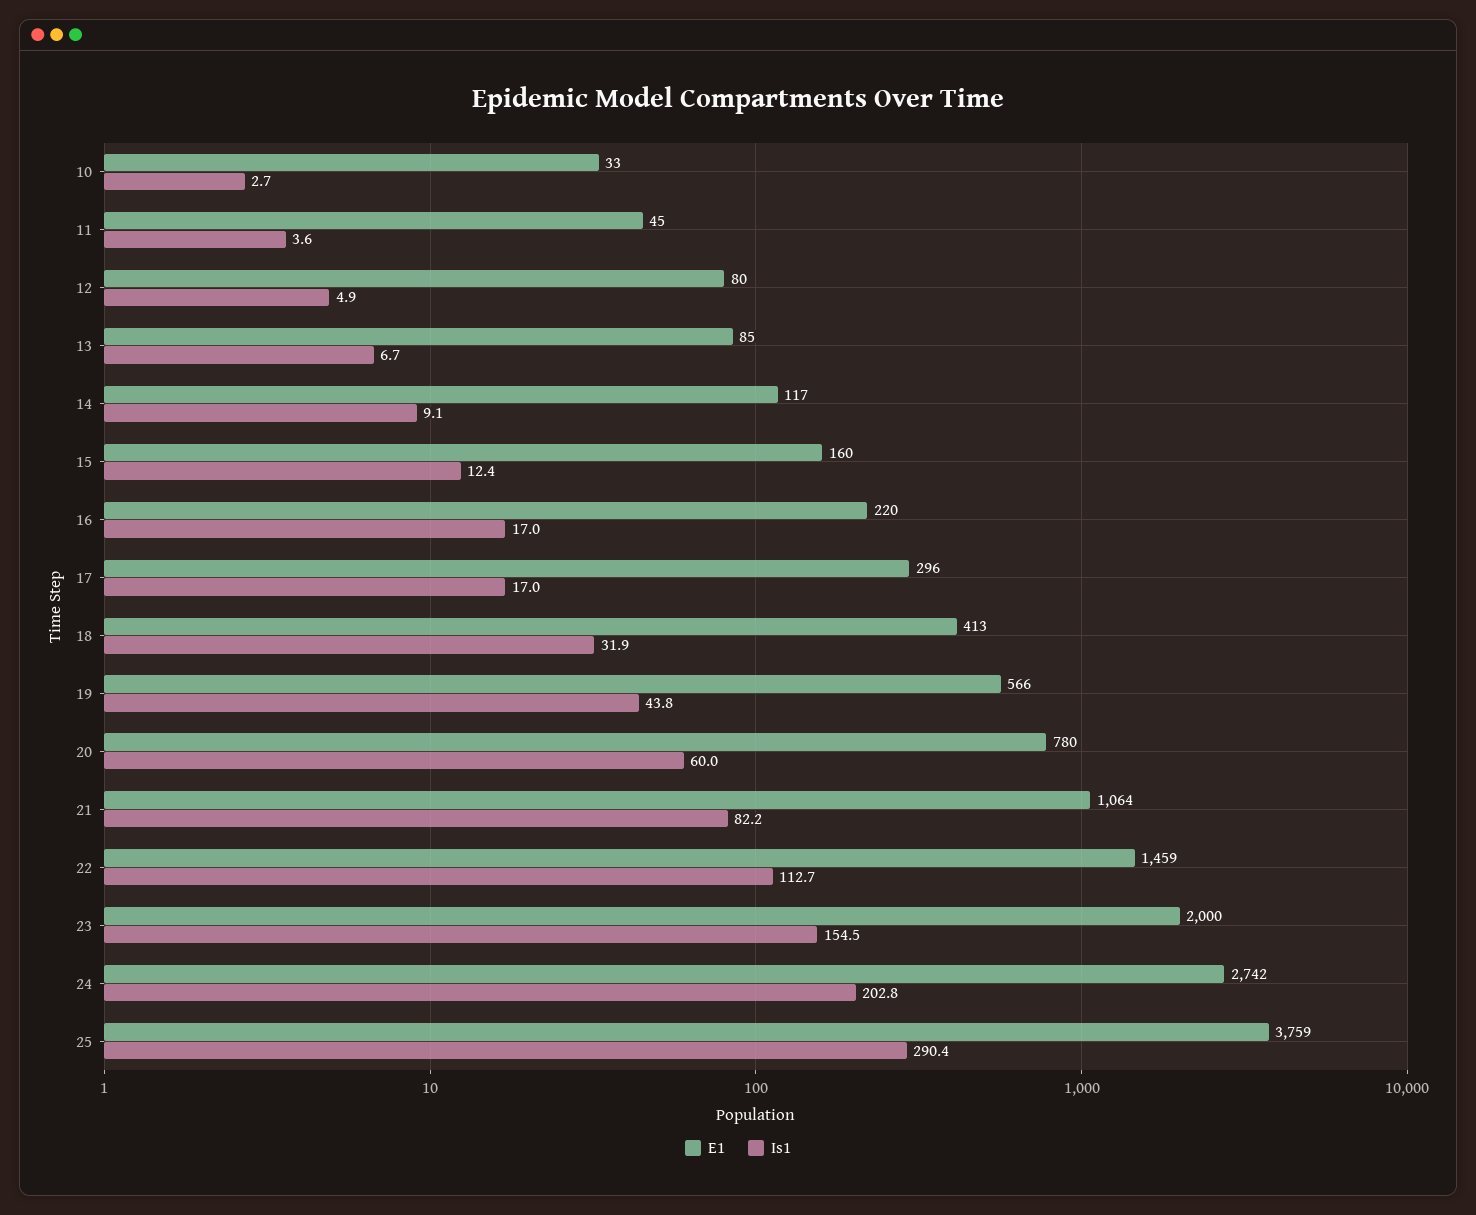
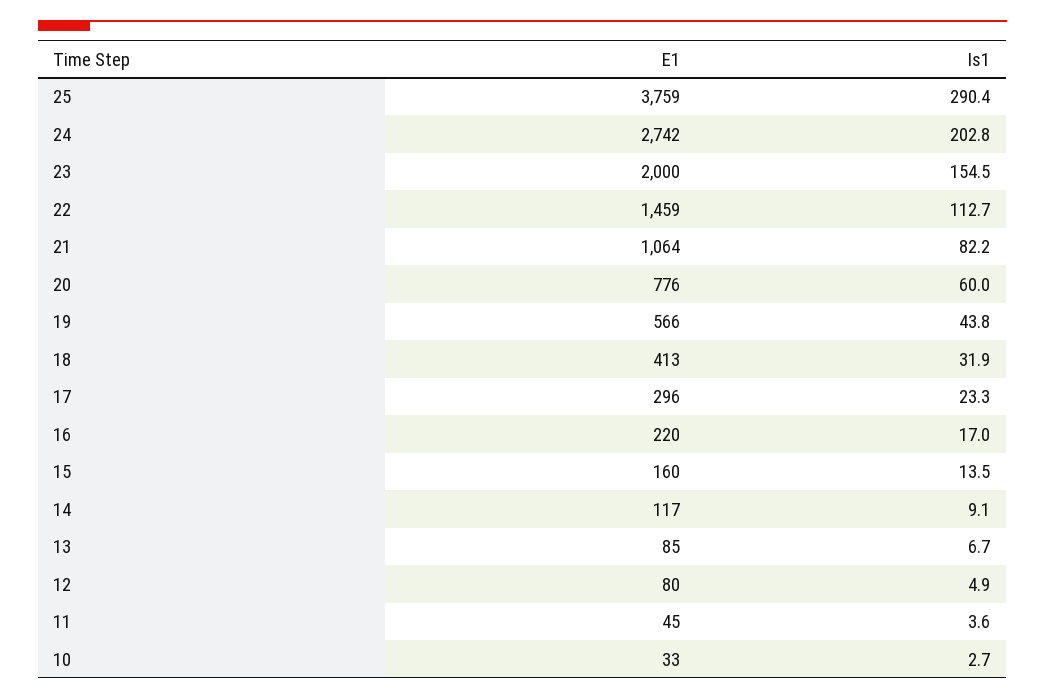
  {
    "E1": {
      "10": 33,
      "11": 45,
      "12": 80,
      "13": 85,
      "14": 117,
      "15": 160,
      "16": 220,
      "17": 296,
      "18": 413,
      "19": 566,
-     "20": 780,
+     "20": 776,
      "21": 1064,
      "22": 1459,
      "23": 2000,
      "24": 2742,
      "25": 3759
    },
    "Is1": {
      "10": 2.7,
      "11": 3.6,
      "12": 4.9,
      "13": 6.7,
      "14": 9.1,
-     "15": 12.4,
+     "15": 13.5,
      "16": 17,
-     "17": 17,
+     "17": 23.3,
      "18": 31.9,
      "19": 43.8,
      "20": 60,
      "21": 82.2,
      "22": 112.7,
      "23": 154.5,
      "24": 202.8,
      "25": 290.4
    }
  }

